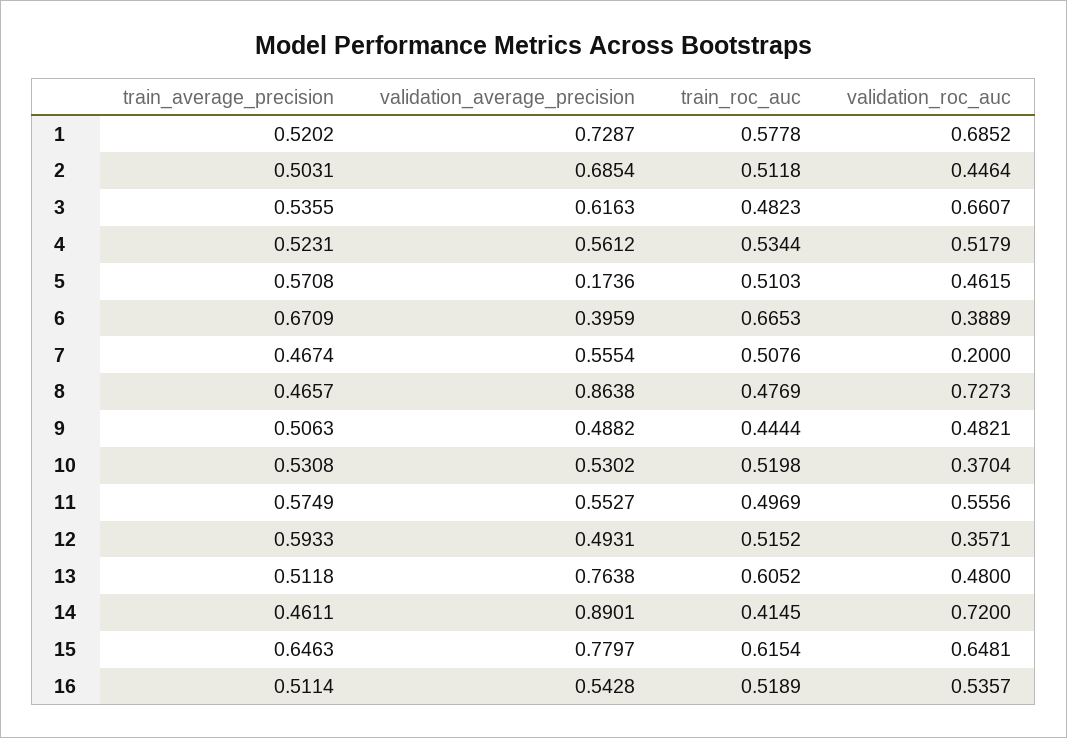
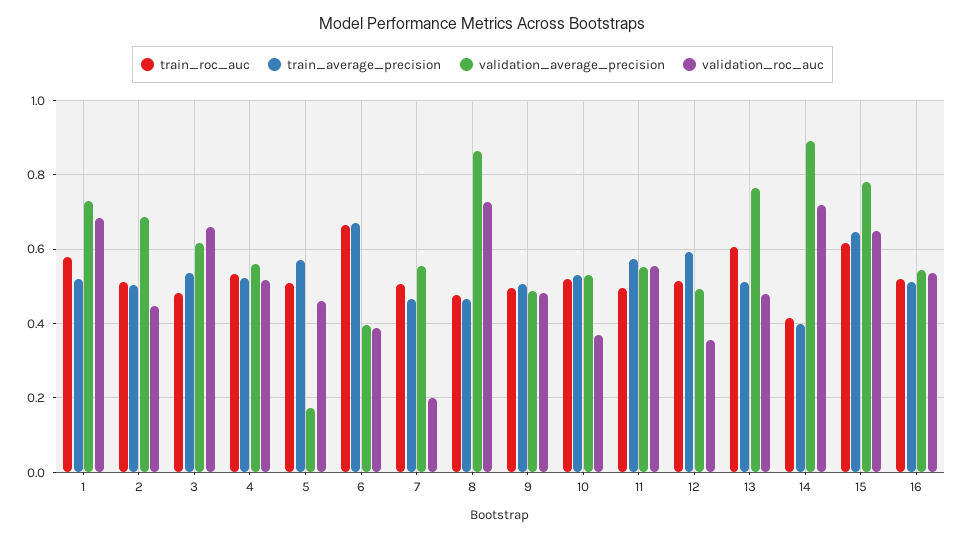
  {
    "train_average_precision": {
      "1": 0.5202,
      "2": 0.5031,
      "3": 0.5355,
      "4": 0.5231,
      "5": 0.5708,
      "6": 0.6709,
      "7": 0.4674,
      "8": 0.4657,
      "9": 0.5063,
      "10": 0.5308,
      "11": 0.5749,
      "12": 0.5933,
      "13": 0.5118,
-     "14": 0.4611,
+     "14": 0.4,
      "15": 0.6463,
      "16": 0.5114
    },
    "validation_average_precision": {
      "1": 0.7287,
      "2": 0.6854,
      "3": 0.6163,
      "4": 0.5612,
      "5": 0.1736,
      "6": 0.3959,
      "7": 0.5554,
      "8": 0.8638,
      "9": 0.4882,
      "10": 0.5302,
      "11": 0.5527,
      "12": 0.4931,
      "13": 0.7638,
      "14": 0.8901,
      "15": 0.7797,
      "16": 0.5428
    },
    "train_roc_auc": {
      "1": 0.5778,
      "2": 0.5118,
      "3": 0.4823,
      "4": 0.5344,
      "5": 0.5103,
      "6": 0.6653,
      "7": 0.5076,
      "8": 0.4769,
-     "9": 0.4444,
+     "9": 0.5,
      "10": 0.5198,
      "11": 0.4969,
      "12": 0.5152,
      "13": 0.6052,
      "14": 0.4145,
      "15": 0.6154,
      "16": 0.5189
    },
    "validation_roc_auc": {
      "1": 0.6852,
      "2": 0.4464,
      "3": 0.6607,
      "4": 0.5179,
      "5": 0.4615,
      "6": 0.3889,
      "7": 0.2,
      "8": 0.7273,
      "9": 0.4821,
      "10": 0.3704,
      "11": 0.5556,
      "12": 0.3571,
      "13": 0.48,
      "14": 0.72,
      "15": 0.6481,
      "16": 0.5357
    }
  }

